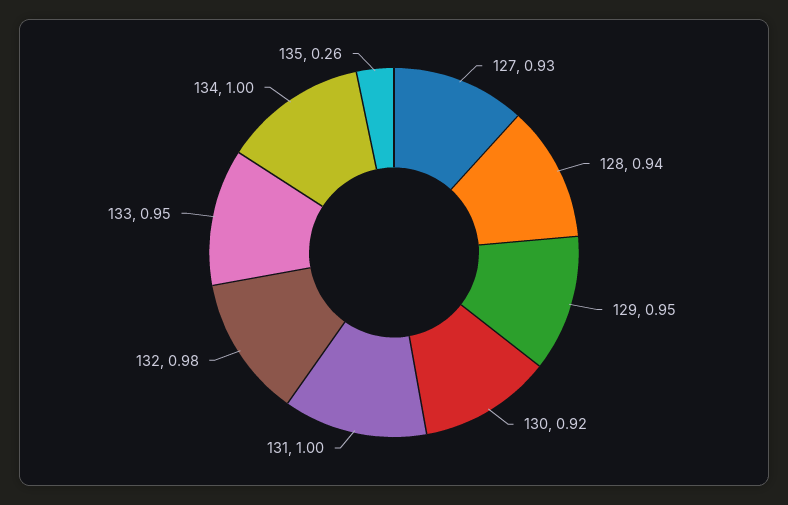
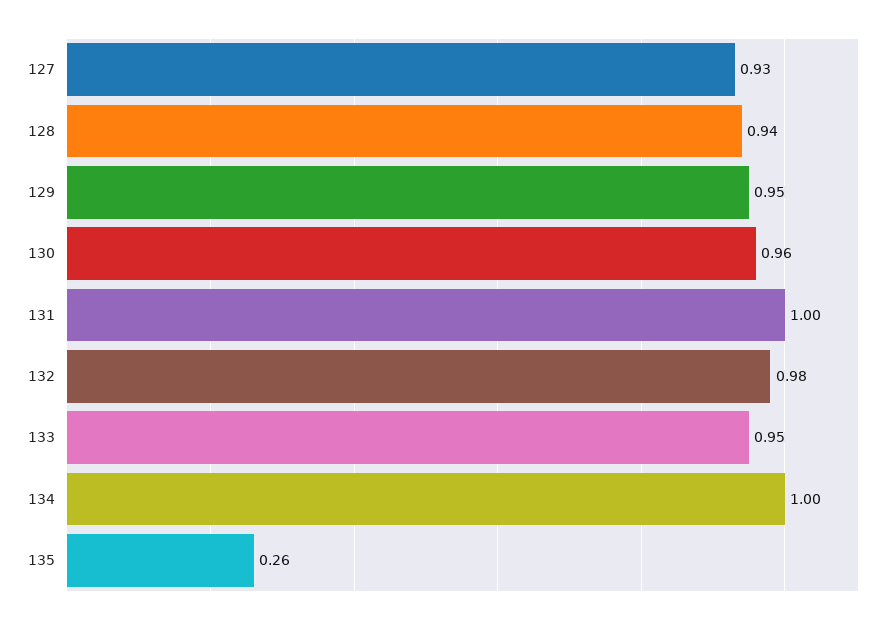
  {
    "127": 0.93,
    "128": 0.94,
    "129": 0.95,
-   "130": 0.92,
+   "130": 0.96,
    "131": 1,
    "132": 0.98,
    "133": 0.95,
    "134": 1,
    "135": 0.26
  }

